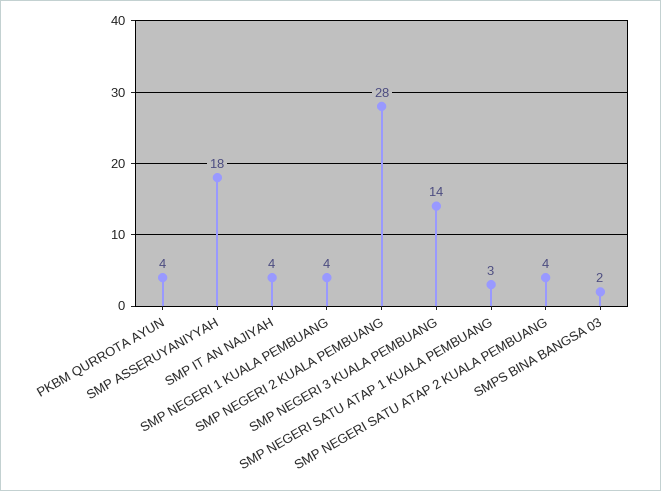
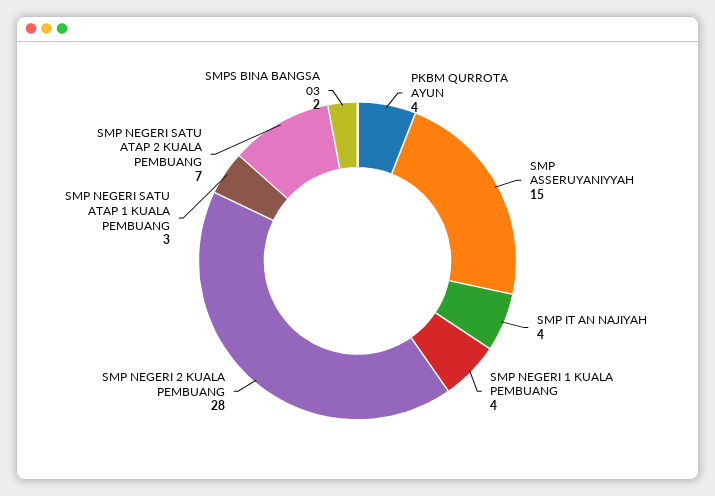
  {
    "PKBM QURROTA AYUN": 4,
-   "SMP ASSERUYANIYYAH": 18,
+   "SMP ASSERUYANIYYAH": 15,
    "SMP IT AN NAJIYAH": 4,
    "SMP NEGERI 1 KUALA PEMBUANG": 4,
    "SMP NEGERI 2 KUALA PEMBUANG": 28,
-   "SMP NEGERI 3 KUALA PEMBUANG": 14,
    "SMP NEGERI SATU ATAP 1 KUALA PEMBUANG": 3,
-   "SMP NEGERI SATU ATAP 2 KUALA PEMBUANG": 4,
+   "SMP NEGERI SATU ATAP 2 KUALA PEMBUANG": 7,
    "SMPS BINA BANGSA 03": 2
  }

